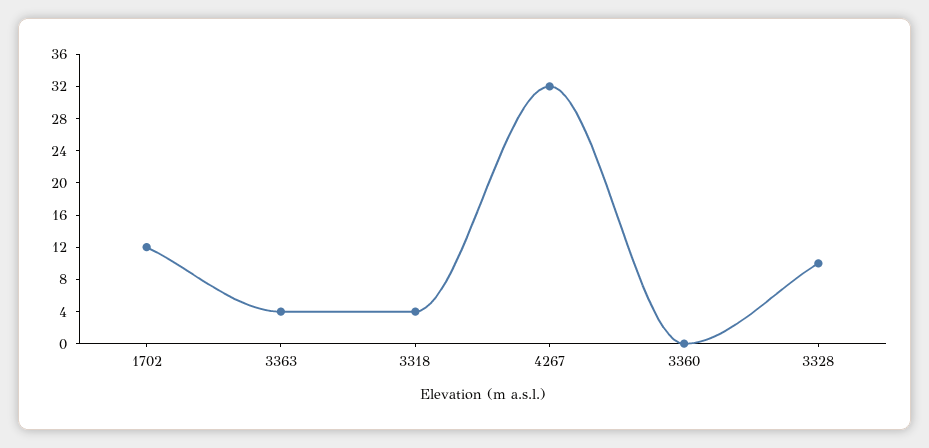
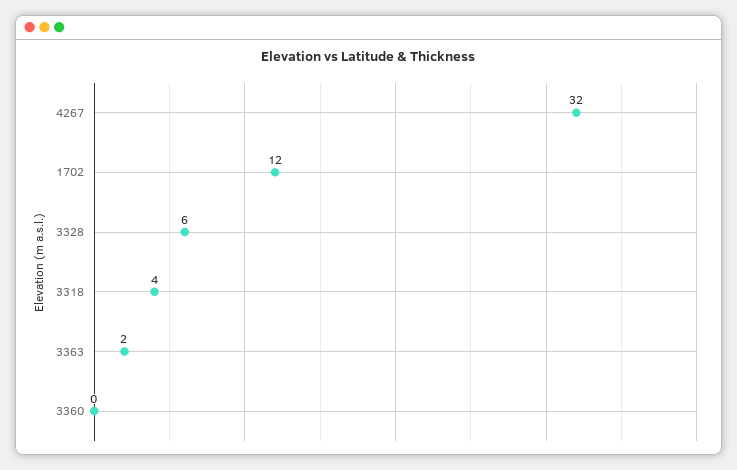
  {
    "1702": 12,
-   "3363": 4,
+   "3363": 2,
    "3318": 4,
    "4267": 32,
    "3360": 0,
-   "3328": 10
+   "3328": 6
  }

